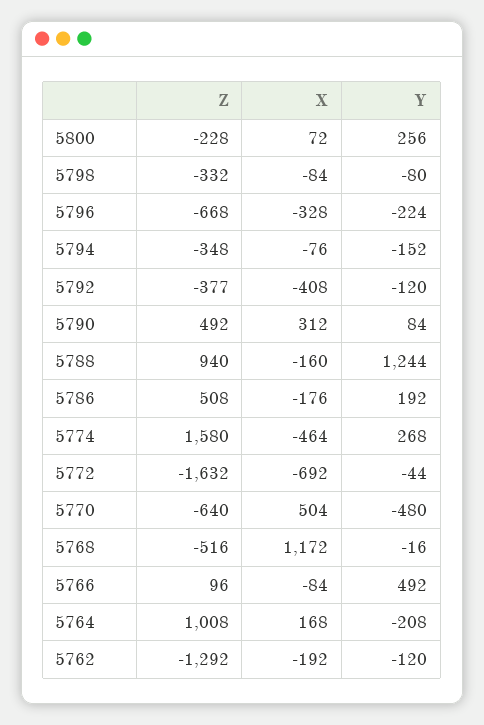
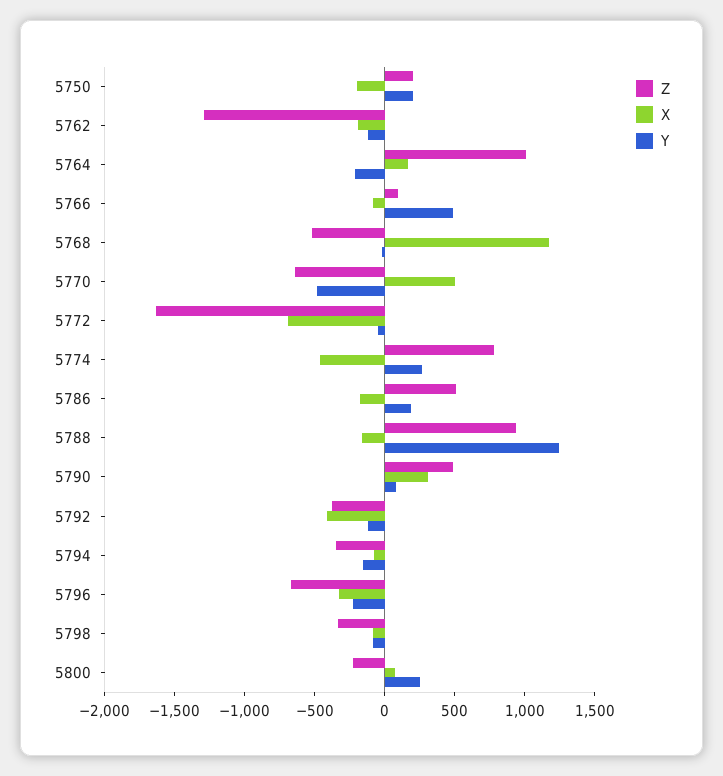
  {
    "Z": {
      "5800": -228,
      "5798": -332,
      "5796": -668,
      "5794": -348,
      "5792": -377,
      "5790": 492,
      "5788": 940,
      "5786": 508,
-     "5774": 1580,
+     "5774": 800,
      "5772": -1632,
      "5770": -640,
      "5768": -516,
      "5766": 96,
      "5764": 1008,
-     "5762": -1292
+     "5762": -1292,
+     "5750": 200
    },
    "X": {
      "5800": 72,
      "5798": -84,
      "5796": -328,
      "5794": -76,
      "5792": -408,
      "5790": 312,
      "5788": -160,
      "5786": -176,
      "5774": -464,
      "5772": -692,
      "5770": 504,
      "5768": 1172,
      "5766": -84,
      "5764": 168,
-     "5762": -192
+     "5762": -192,
+     "5750": -200
    },
    "Y": {
      "5800": 256,
      "5798": -80,
      "5796": -224,
      "5794": -152,
      "5792": -120,
      "5790": 84,
      "5788": 1244,
      "5786": 192,
      "5774": 268,
      "5772": -44,
      "5770": -480,
      "5768": -16,
      "5766": 492,
      "5764": -208,
-     "5762": -120
+     "5762": -120,
+     "5750": 200
    }
  }

